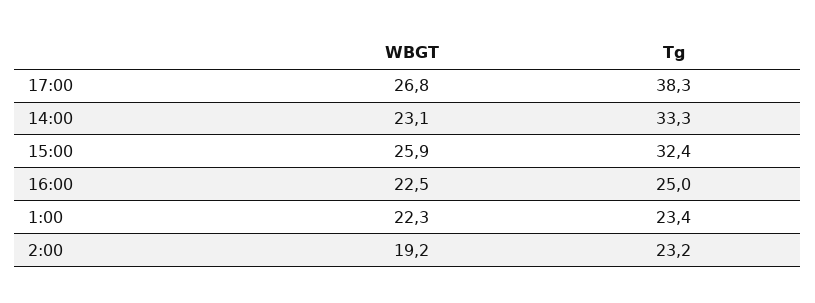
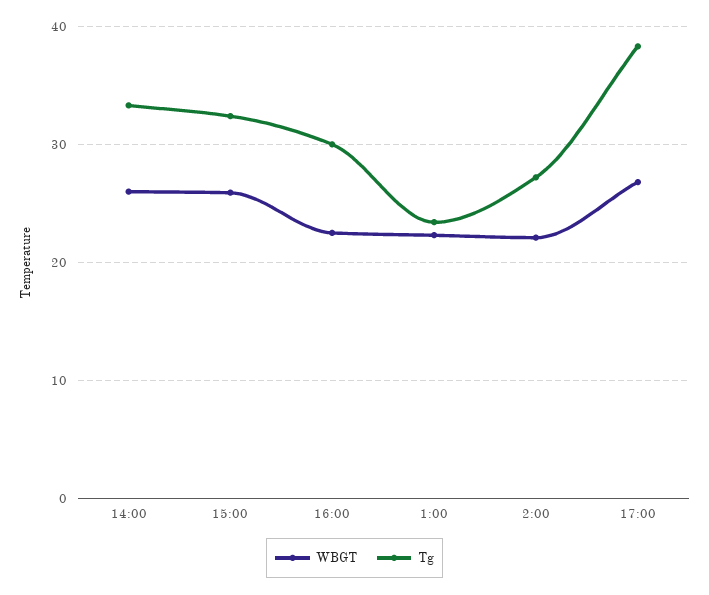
  {
    "WBGT": {
      "17:00": 26.8,
-     "14:00": 23.1,
+     "14:00": 26,
      "15:00": 25.9,
      "16:00": 22.5,
      "1:00": 22.3,
-     "2:00": 19.2
+     "2:00": 22
    },
    "Tg": {
      "17:00": 38.3,
      "14:00": 33.3,
      "15:00": 32.4,
-     "16:00": 25,
+     "16:00": 30,
      "1:00": 23.4,
-     "2:00": 23.2
+     "2:00": 27
    }
  }

